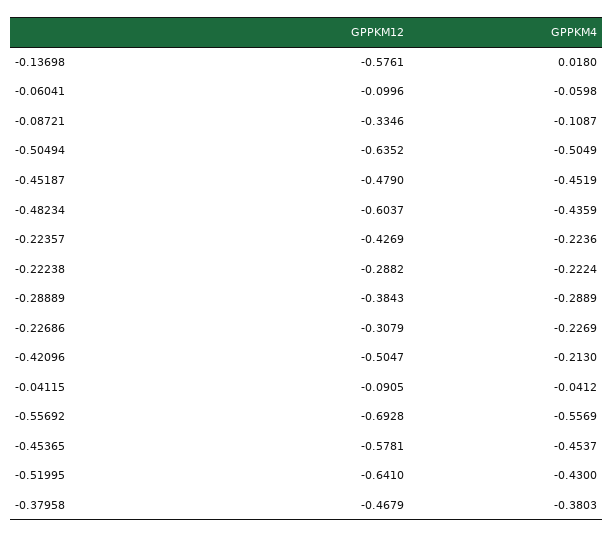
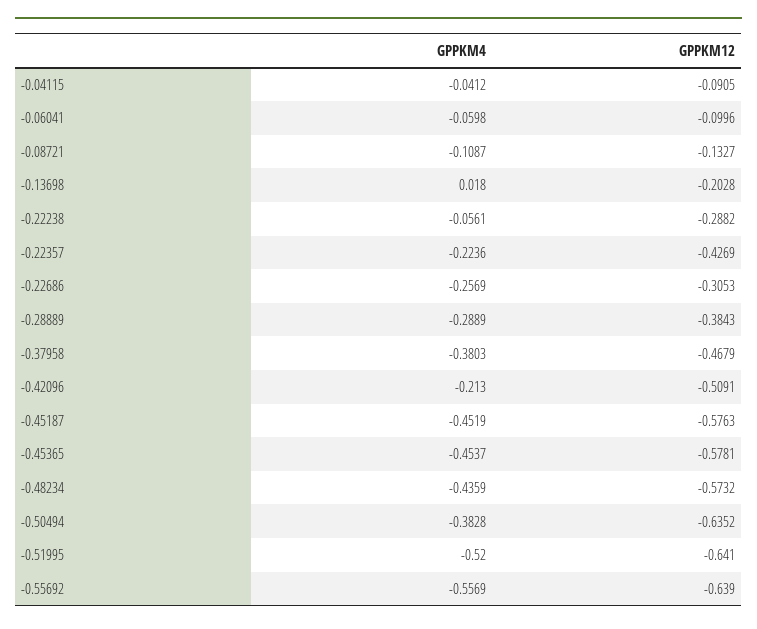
  {
    "GPPKM12": {
-     "-0.13698": -0.5761,
+     "-0.13698": -0.2028,
      "-0.06041": -0.0996,
-     "-0.08721": -0.3346,
+     "-0.08721": -0.1327,
      "-0.50494": -0.6352,
-     "-0.45187": -0.479,
+     "-0.45187": -0.5763,
-     "-0.48234": -0.6037,
+     "-0.48234": -0.5732,
      "-0.22357": -0.4269,
      "-0.22238": -0.2882,
      "-0.28889": -0.3843,
-     "-0.22686": -0.3079,
+     "-0.22686": -0.3053,
-     "-0.42096": -0.5047,
+     "-0.42096": -0.5091,
      "-0.04115": -0.0905,
-     "-0.55692": -0.6928,
+     "-0.55692": -0.639,
      "-0.45365": -0.5781,
      "-0.51995": -0.641,
      "-0.37958": -0.4679
    },
    "GPPKM4": {
      "-0.13698": 0.018,
      "-0.06041": -0.0598,
      "-0.08721": -0.1087,
-     "-0.50494": -0.5049,
+     "-0.50494": -0.3828,
      "-0.45187": -0.4519,
      "-0.48234": -0.4359,
      "-0.22357": -0.2236,
-     "-0.22238": -0.2224,
+     "-0.22238": -0.0561,
      "-0.28889": -0.2889,
-     "-0.22686": -0.2269,
+     "-0.22686": -0.2569,
      "-0.42096": -0.213,
      "-0.04115": -0.0412,
      "-0.55692": -0.5569,
      "-0.45365": -0.4537,
-     "-0.51995": -0.43,
+     "-0.51995": -0.52,
      "-0.37958": -0.3803
    }
  }

